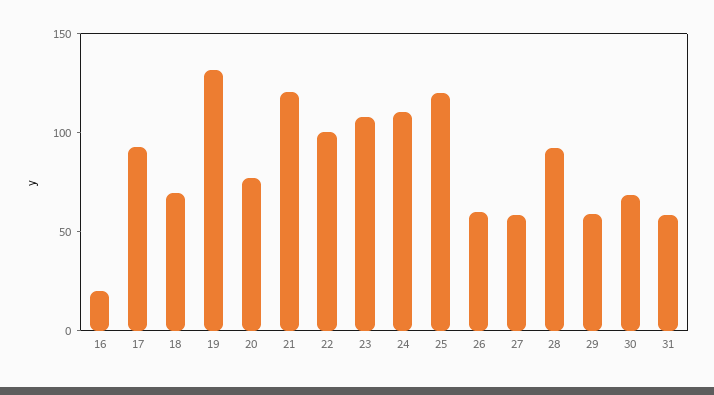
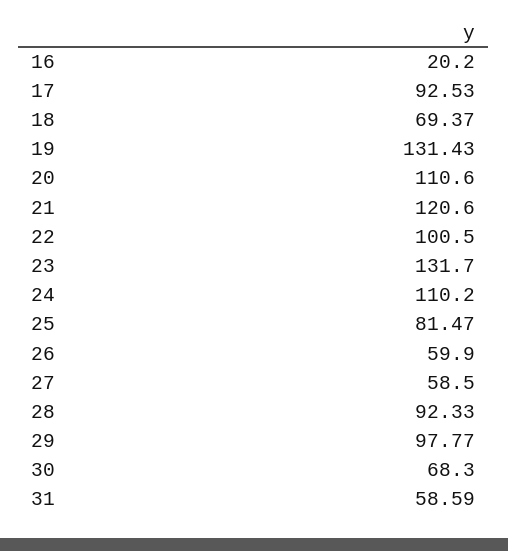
  {
    "16": 20.2,
    "17": 92.53,
    "18": 69.37,
    "19": 131.43,
-   "20": 80,
+   "20": 110.6,
    "21": 120.6,
    "22": 100.5,
-   "23": 110,
+   "23": 131.7,
    "24": 110.2,
-   "25": 120,
+   "25": 81.47,
    "26": 59.9,
    "27": 58.5,
    "28": 92.33,
-   "29": 60,
+   "29": 97.77,
    "30": 68.3,
    "31": 58.59
  }

